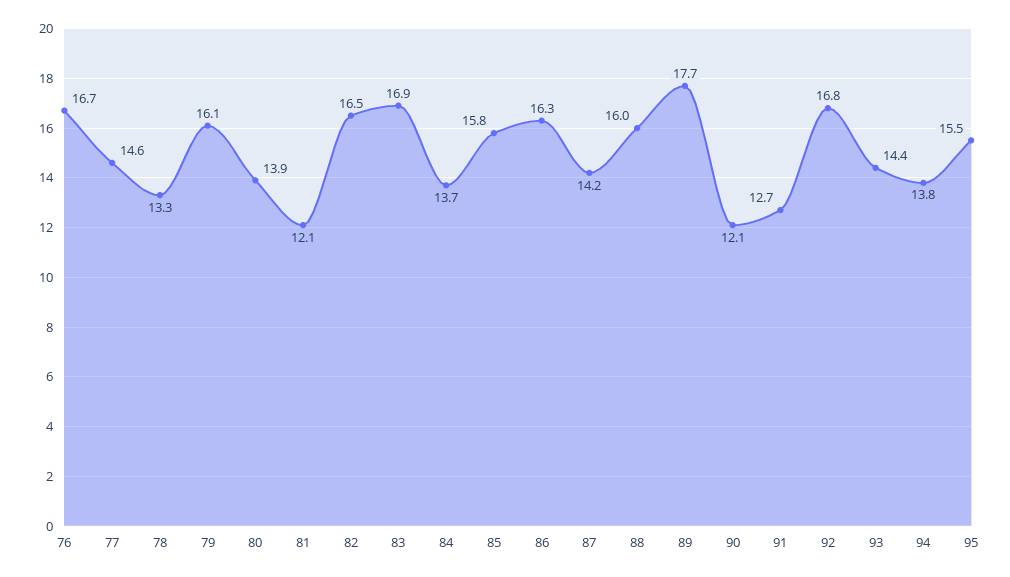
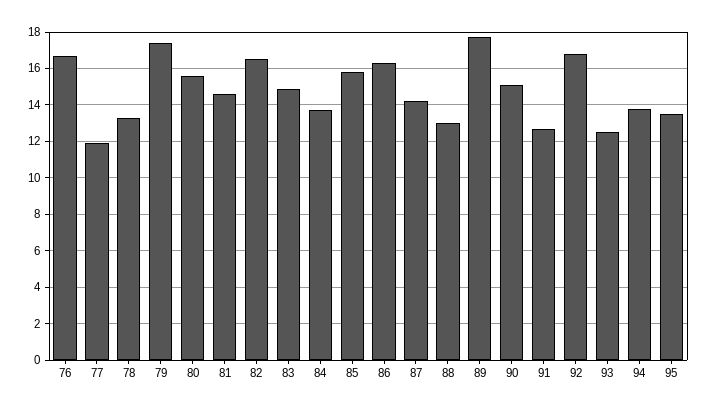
  {
    "76": 16.7,
-   "77": 14.6,
+   "77": 12,
    "78": 13.3,
-   "79": 16.1,
+   "79": 17.5,
-   "80": 13.9,
+   "80": 15.5,
-   "81": 12.1,
+   "81": 14.5,
    "82": 16.5,
-   "83": 16.9,
+   "83": 15,
    "84": 13.7,
    "85": 15.8,
    "86": 16.3,
    "87": 14.2,
-   "88": 16,
+   "88": 13,
    "89": 17.7,
-   "90": 12.1,
+   "90": 15,
    "91": 12.7,
    "92": 16.8,
-   "93": 14.4,
+   "93": 12.5,
    "94": 13.8,
-   "95": 15.5
+   "95": 13.5
  }

